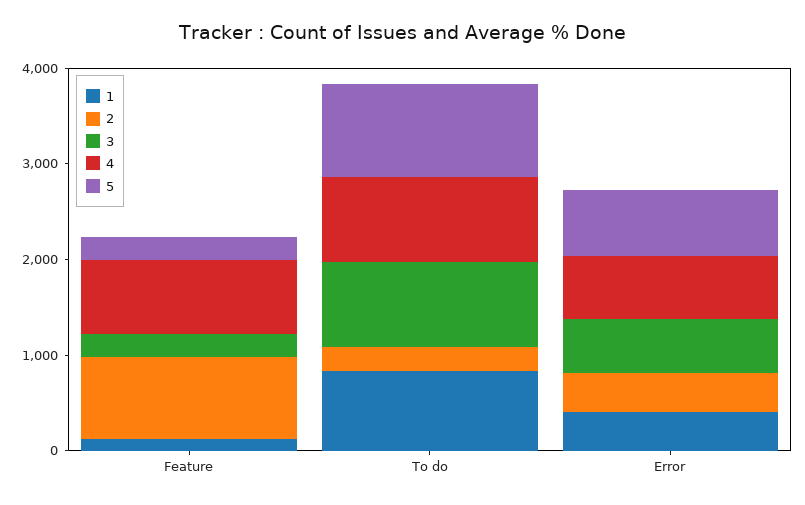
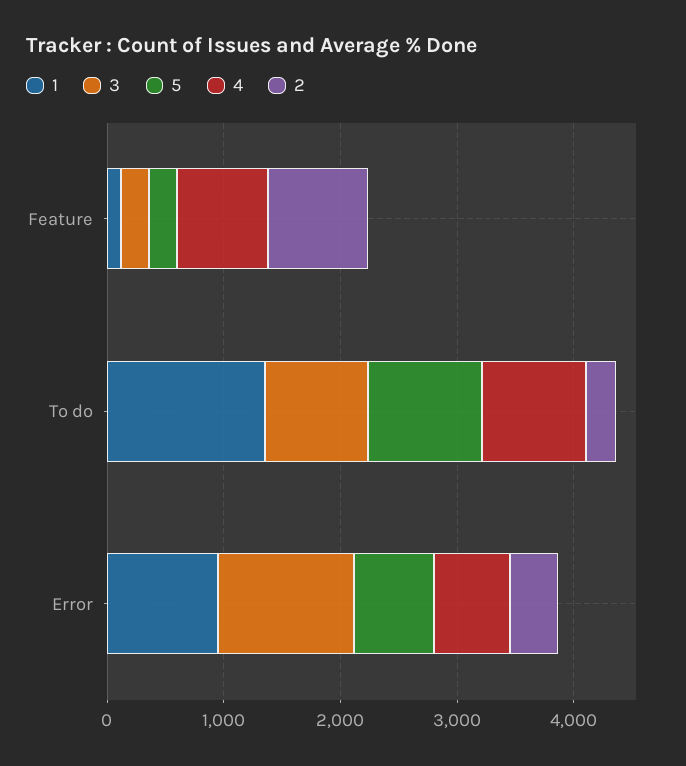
  {
    "1": {
      "Feature": 200,
-     "To do": 800,
+     "To do": 1400,
-     "Error": 400
+     "Error": 1000
    },
    "2": {
      "Feature": 800,
      "To do": 200,
      "Error": 400
    },
    "3": {
      "Feature": 200,
      "To do": 800,
-     "Error": 600
+     "Error": 1200
    },
    "4": {
      "Feature": 800,
      "To do": 800,
      "Error": 600
    },
    "5": {
      "Feature": 200,
      "To do": 1000,
      "Error": 600
    }
  }

